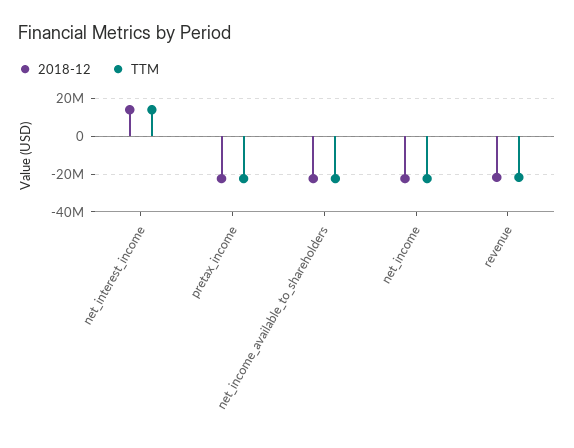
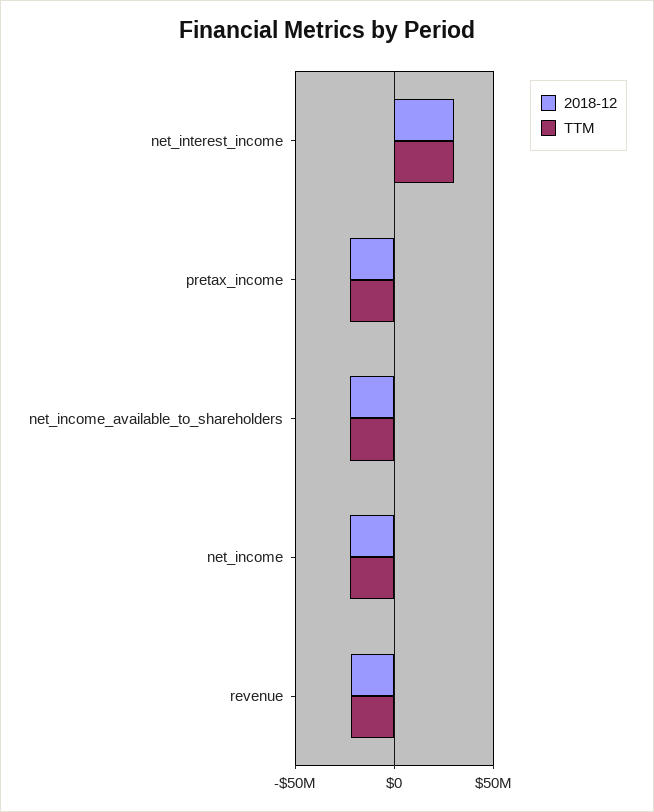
  {
    "2018-12": {
-     "net_interest_income": 15000000,
+     "net_interest_income": 30000000,
      "pretax_income": -20000000,
      "net_income_available_to_shareholders": -20000000,
      "net_income": -20000000,
      "revenue": -20000000
    },
    "TTM": {
-     "net_interest_income": 15000000,
+     "net_interest_income": 30000000,
      "pretax_income": -20000000,
      "net_income_available_to_shareholders": -20000000,
      "net_income": -20000000,
      "revenue": -20000000
    }
  }

